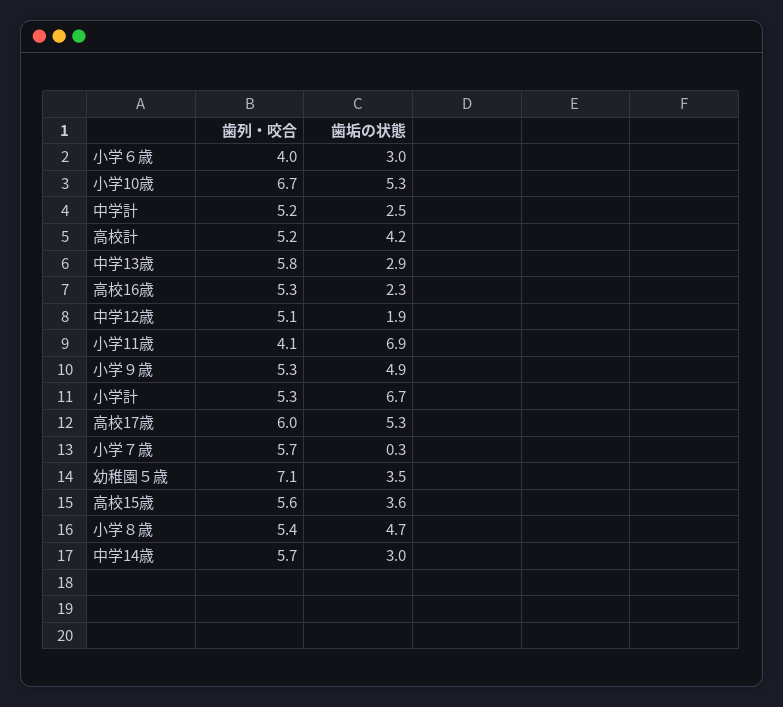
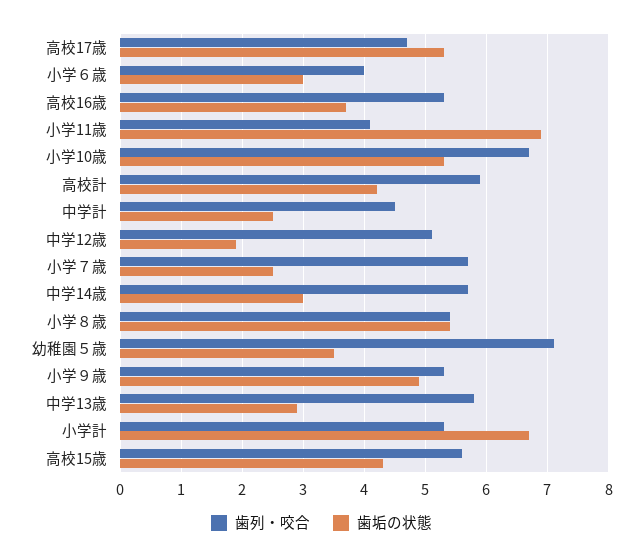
  {
    "歯列・咬合": {
      "小学６歳": 4,
      "小学10歳": 6.7,
-     "中学計": 5.2,
+     "中学計": 4.5,
-     "高校計": 5.2,
+     "高校計": 5.9,
      "中学13歳": 5.8,
      "高校16歳": 5.3,
      "中学12歳": 5.1,
      "小学11歳": 4.1,
      "小学９歳": 5.3,
      "小学計": 5.3,
-     "高校17歳": 6,
+     "高校17歳": 4.7,
      "小学７歳": 5.7,
      "幼稚園５歳": 7.1,
      "高校15歳": 5.6,
      "小学８歳": 5.4,
      "中学14歳": 5.7
    },
    "歯垢の状態": {
      "小学６歳": 3,
      "小学10歳": 5.3,
      "中学計": 2.5,
      "高校計": 4.2,
      "中学13歳": 2.9,
-     "高校16歳": 2.3,
+     "高校16歳": 3.7,
      "中学12歳": 1.9,
      "小学11歳": 6.9,
      "小学９歳": 4.9,
      "小学計": 6.7,
      "高校17歳": 5.3,
-     "小学７歳": 0.3,
+     "小学７歳": 2.5,
      "幼稚園５歳": 3.5,
-     "高校15歳": 3.6,
+     "高校15歳": 4.3,
-     "小学８歳": 4.7,
+     "小学８歳": 5.4,
      "中学14歳": 3
    }
  }

